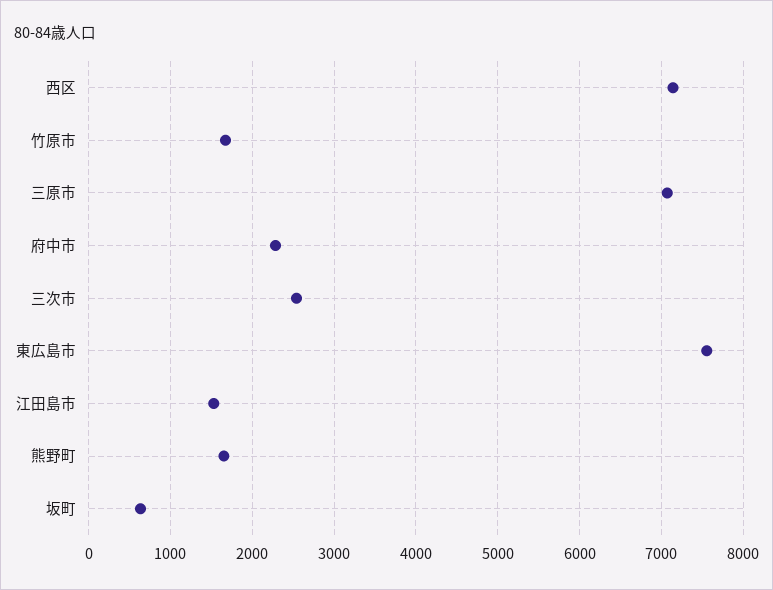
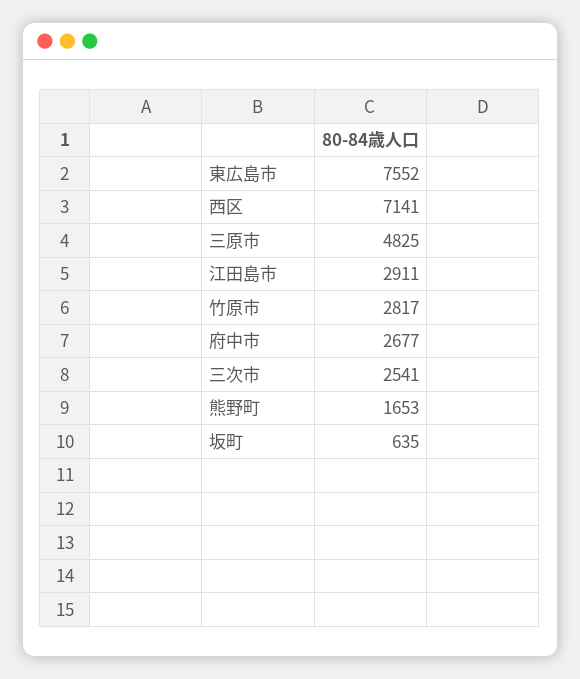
  {
    "西区": 7141,
-   "竹原市": 1700,
+   "竹原市": 2817,
-   "三原市": 7100,
+   "三原市": 4825,
-   "府中市": 2300,
+   "府中市": 2677,
    "三次市": 2541,
    "東広島市": 7552,
-   "江田島市": 1500,
+   "江田島市": 2911,
    "熊野町": 1653,
    "坂町": 635
  }

